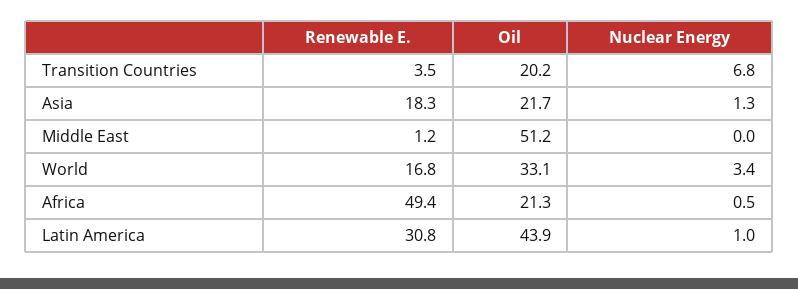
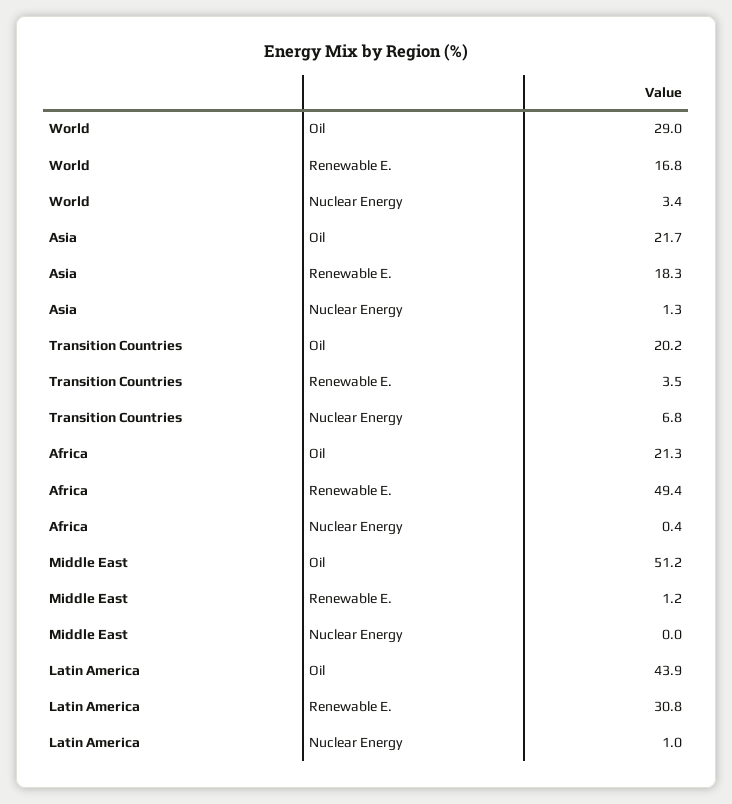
  {
    "Renewable E.": {
      "Transition Countries": 3.5,
      "Asia": 18.3,
      "Middle East": 1.2,
      "World": 16.8,
      "Africa": 49.4,
      "Latin America": 30.8
    },
    "Oil": {
      "Transition Countries": 20.2,
      "Asia": 21.7,
      "Middle East": 51.2,
-     "World": 33.1,
+     "World": 29,
      "Africa": 21.3,
      "Latin America": 43.9
    },
    "Nuclear Energy": {
      "Transition Countries": 6.8,
      "Asia": 1.3,
      "Middle East": 0,
      "World": 3.4,
-     "Africa": 0.5,
+     "Africa": 0.4,
      "Latin America": 1
    }
  }

